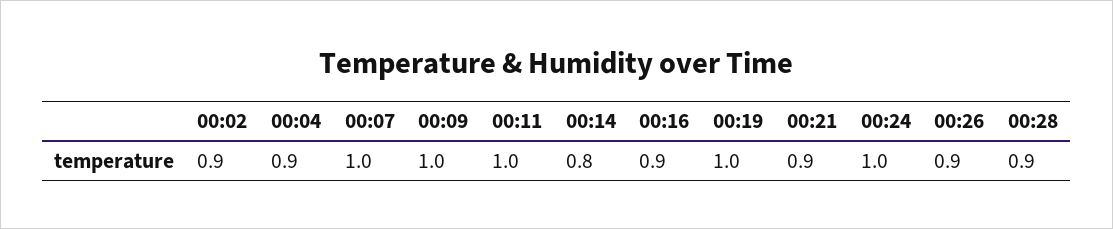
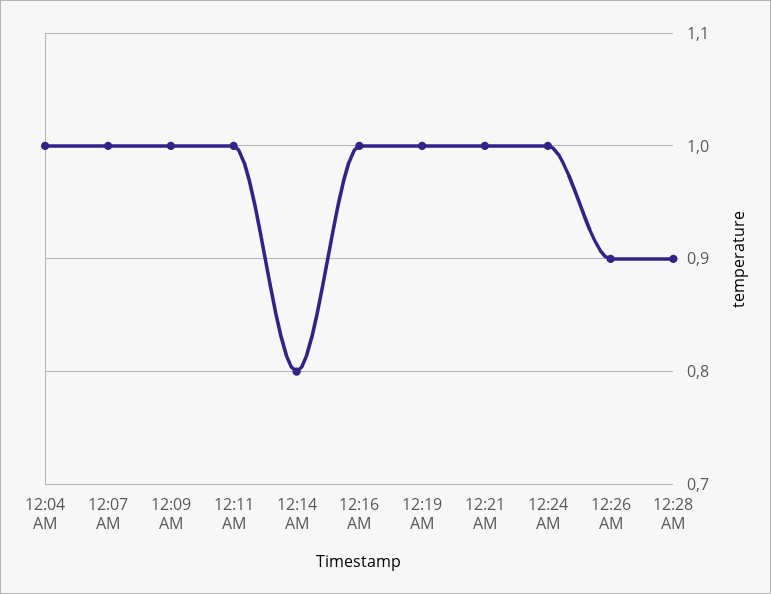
  {
-   "00:02": 0.9,
-   "00:04": 0.9,
+   "00:04": 1,
    "00:07": 1,
    "00:09": 1,
    "00:11": 1,
    "00:14": 0.8,
-   "00:16": 0.9,
+   "00:16": 1,
    "00:19": 1,
-   "00:21": 0.9,
+   "00:21": 1,
    "00:24": 1,
    "00:26": 0.9,
    "00:28": 0.9
  }

